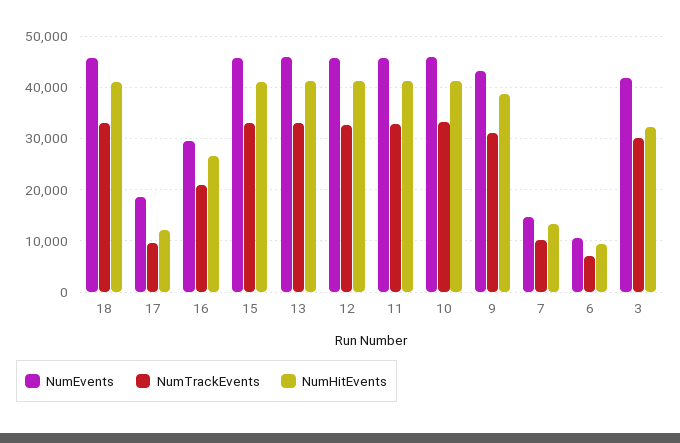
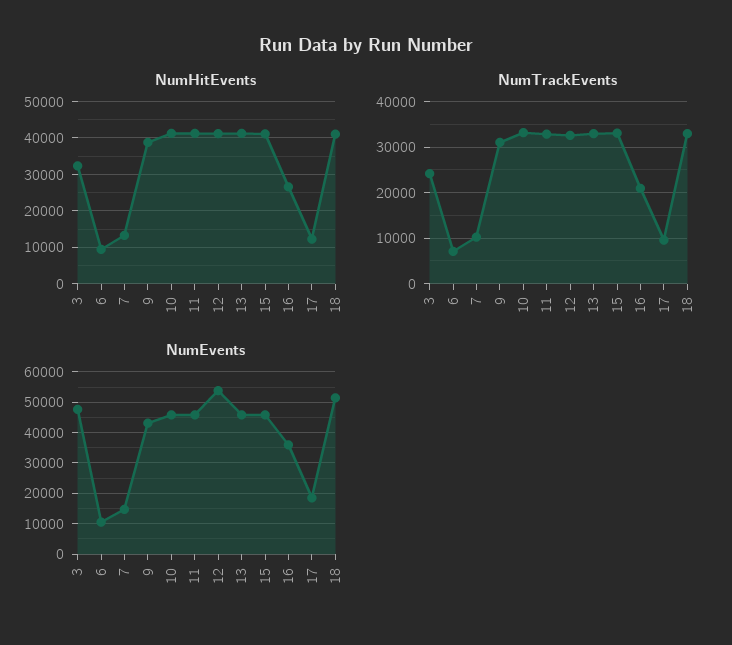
  {
    "NumEvents": {
-     "18": 46000,
+     "18": 52000,
      "17": 18000,
-     "16": 30000,
+     "16": 36000,
      "15": 46000,
      "13": 46000,
-     "12": 46000,
+     "12": 54000,
      "11": 46000,
      "10": 46000,
      "9": 44000,
      "7": 14000,
      "6": 10000,
-     "3": 42000
+     "3": 48000
    },
    "NumTrackEvents": {
      "18": 32000,
      "17": 10000,
      "16": 20000,
      "15": 34000,
      "13": 32000,
      "12": 32000,
      "11": 32000,
      "10": 34000,
      "9": 32000,
      "7": 10000,
      "6": 8000,
-     "3": 30000
+     "3": 24000
    },
    "NumHitEvents": {
      "18": 42000,
      "17": 12000,
      "16": 26000,
      "15": 42000,
      "13": 42000,
      "12": 42000,
      "11": 42000,
      "10": 42000,
      "9": 38000,
      "7": 14000,
      "6": 10000,
      "3": 32000
    }
  }

